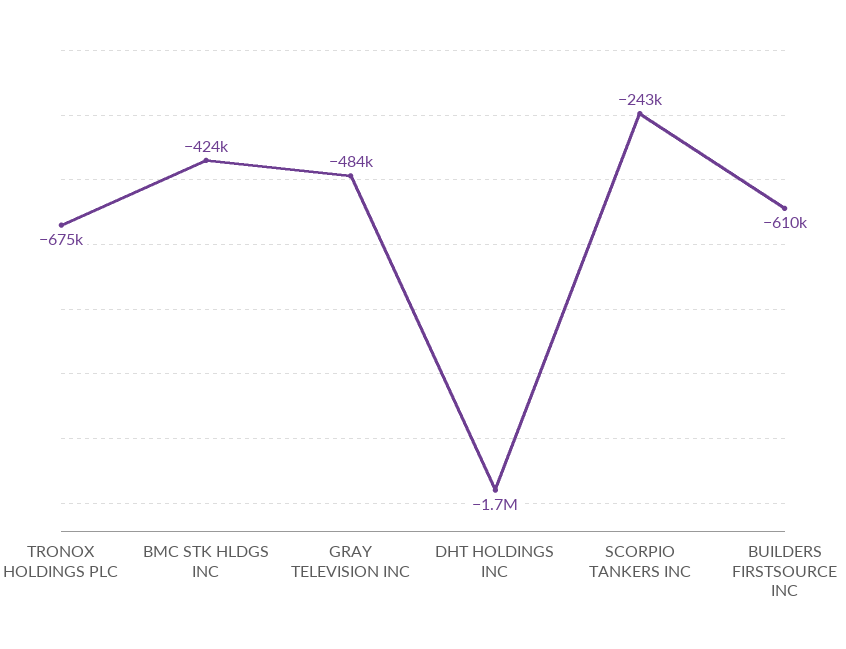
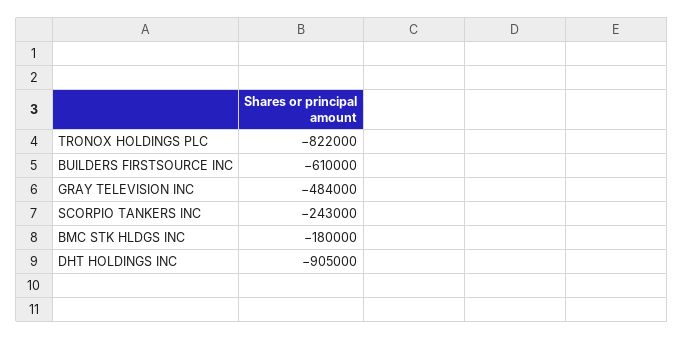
  {
-   "TRONOX HOLDINGS PLC": -675000,
+   "TRONOX HOLDINGS PLC": -822000,
-   "BMC STK HLDGS INC": -424000,
+   "BMC STK HLDGS INC": -180000,
    "GRAY TELEVISION INC": -484000,
-   "DHT HOLDINGS INC": -1700000,
+   "DHT HOLDINGS INC": -905000,
    "SCORPIO TANKERS INC": -243000,
    "BUILDERS FIRSTSOURCE INC": -610000
  }

